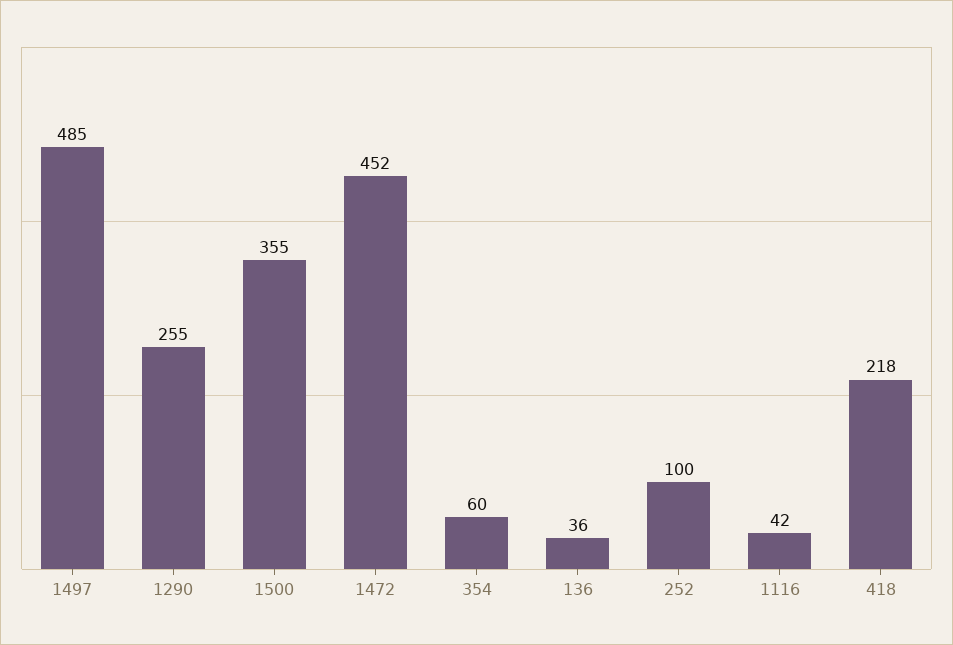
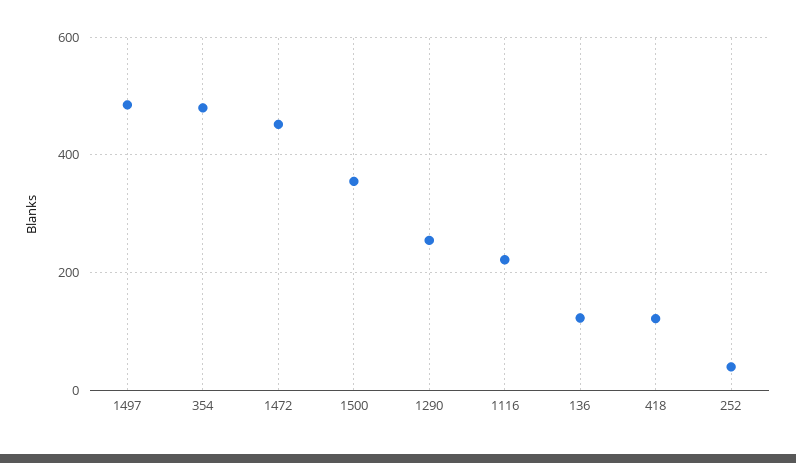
  {
    "1497": 485,
    "1290": 255,
    "1500": 355,
    "1472": 452,
-   "354": 60,
+   "354": 480,
-   "136": 36,
+   "136": 120,
-   "252": 100,
+   "252": 40,
-   "1116": 42,
+   "1116": 220,
-   "418": 218
+   "418": 120
  }

